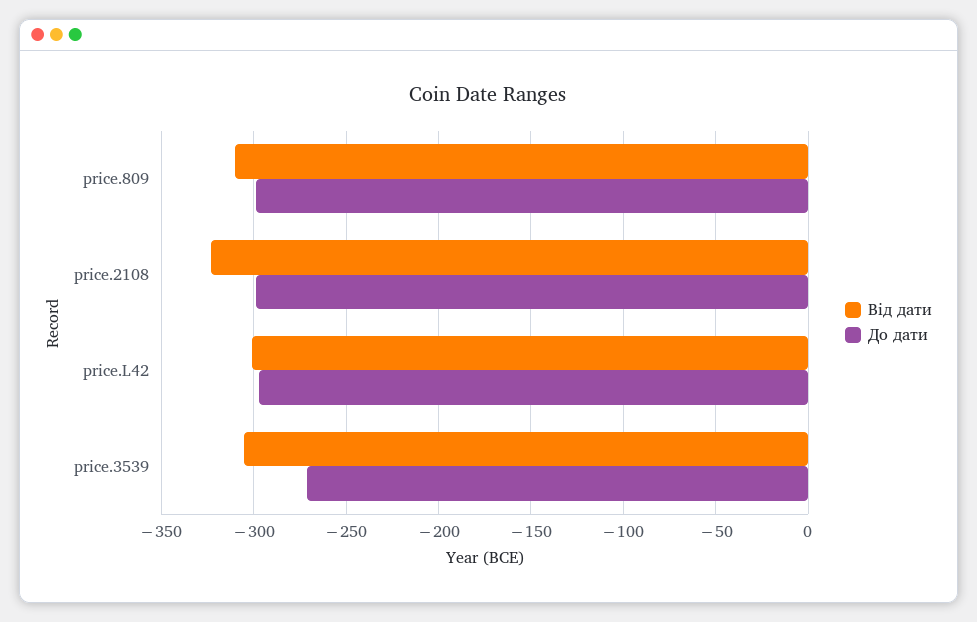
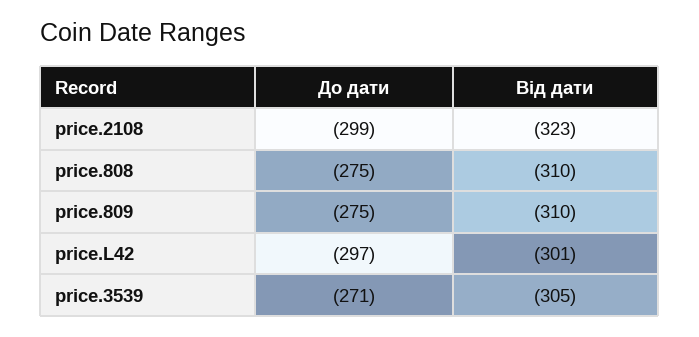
  {
    "Від дати": {
      "price.809": -310,
      "price.2108": -323,
      "price.L42": -301,
-     "price.3539": -305
+     "price.3539": -305,
+     "price.808": -310
    },
    "До дати": {
-     "price.809": -300,
+     "price.809": -275,
      "price.2108": -299,
      "price.L42": -297,
-     "price.3539": -271
+     "price.3539": -271,
+     "price.808": -275
    }
  }

